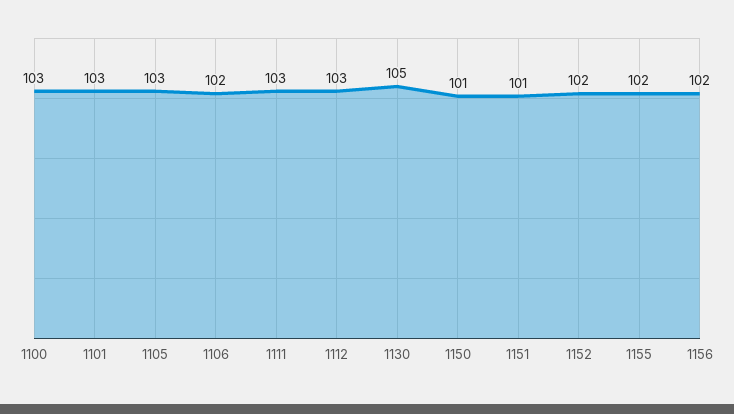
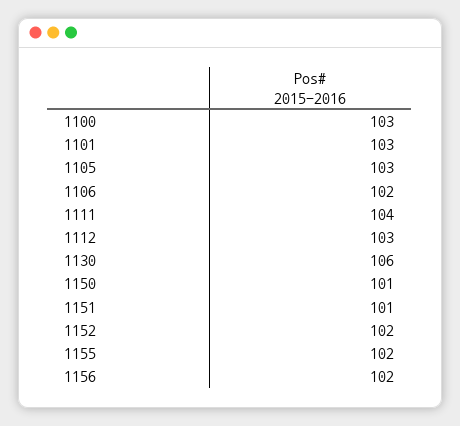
  {
    "1100": 103,
    "1101": 103,
    "1105": 103,
    "1106": 102,
-   "1111": 103,
+   "1111": 104,
    "1112": 103,
-   "1130": 105,
+   "1130": 106,
    "1150": 101,
    "1151": 101,
    "1152": 102,
    "1155": 102,
    "1156": 102
  }

